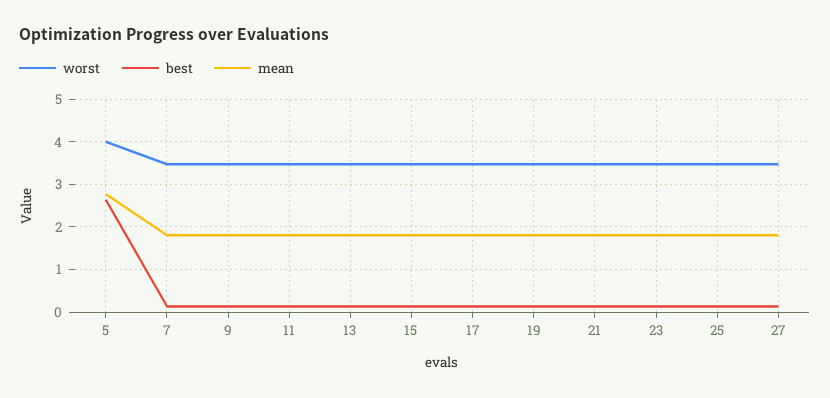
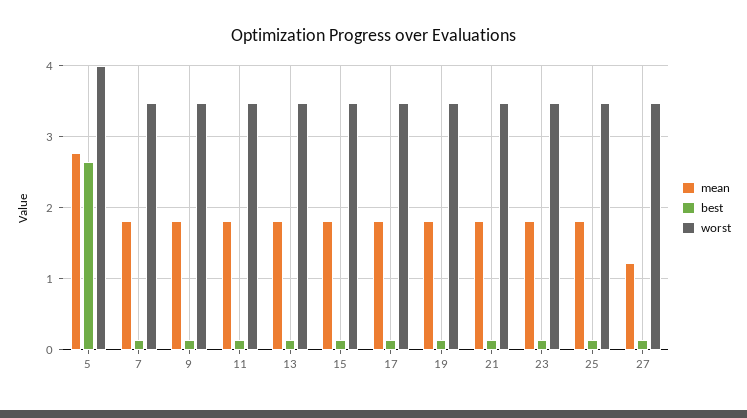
  {
    "worst": {
      "5": 4,
      "7": 3.5,
      "9": 3.5,
      "11": 3.5,
      "13": 3.5,
      "15": 3.5,
      "17": 3.5,
      "19": 3.5,
      "21": 3.5,
      "23": 3.5,
      "25": 3.5,
      "27": 3.5
    },
    "best": {
      "5": 2.6,
      "7": 0.1,
      "9": 0.1,
      "11": 0.1,
      "13": 0.1,
      "15": 0.1,
      "17": 0.1,
      "19": 0.1,
      "21": 0.1,
      "23": 0.1,
      "25": 0.1,
      "27": 0.1
    },
    "mean": {
      "5": 2.8,
      "7": 1.8,
      "9": 1.8,
      "11": 1.8,
      "13": 1.8,
      "15": 1.8,
      "17": 1.8,
      "19": 1.8,
      "21": 1.8,
      "23": 1.8,
      "25": 1.8,
-     "27": 1.8
+     "27": 1.2
    }
  }

